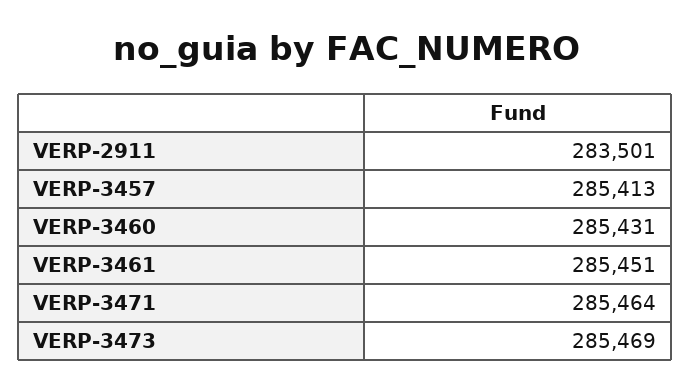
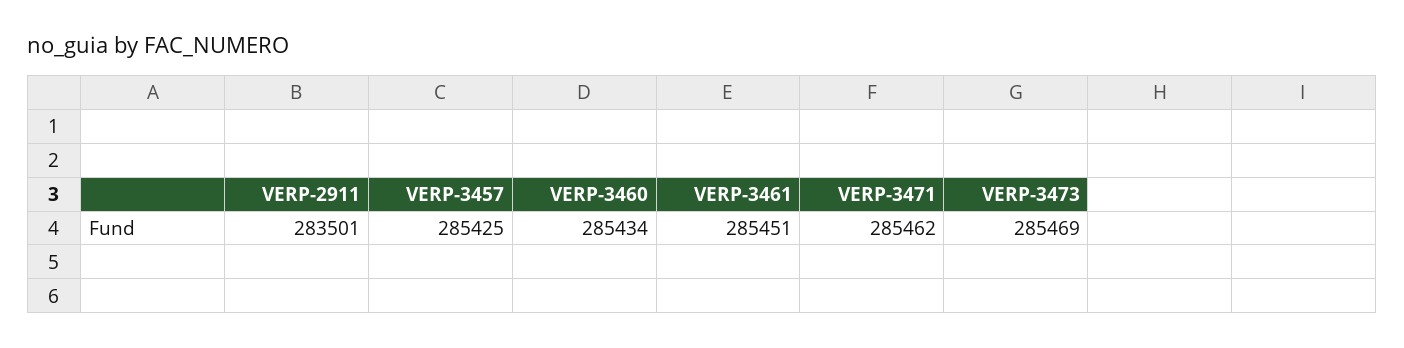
  {
    "VERP-2911": 283501,
-   "VERP-3457": 285413,
+   "VERP-3457": 285425,
-   "VERP-3460": 285431,
+   "VERP-3460": 285434,
    "VERP-3461": 285451,
-   "VERP-3471": 285464,
+   "VERP-3471": 285462,
    "VERP-3473": 285469
  }

